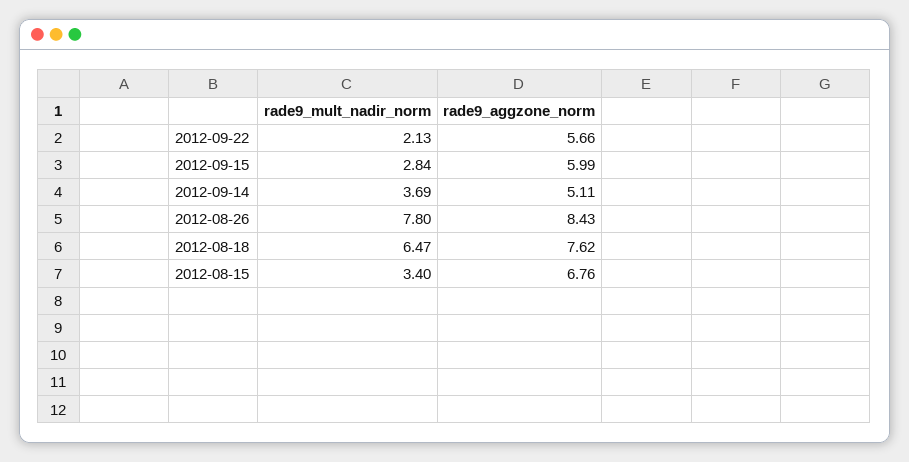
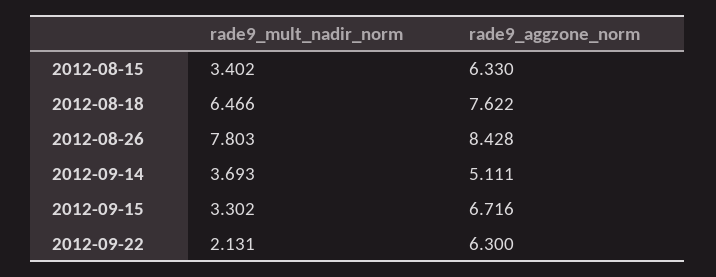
  {
    "rade9_mult_nadir_norm": {
      "2012-09-22": 2.131,
-     "2012-09-15": 2.84,
+     "2012-09-15": 3.302,
      "2012-09-14": 3.693,
      "2012-08-26": 7.803,
      "2012-08-18": 6.466,
      "2012-08-15": 3.402
    },
    "rade9_aggzone_norm": {
-     "2012-09-22": 5.66,
+     "2012-09-22": 6.3,
-     "2012-09-15": 5.99,
+     "2012-09-15": 6.716,
      "2012-09-14": 5.111,
      "2012-08-26": 8.428,
      "2012-08-18": 7.622,
-     "2012-08-15": 6.76
+     "2012-08-15": 6.33
    }
  }

